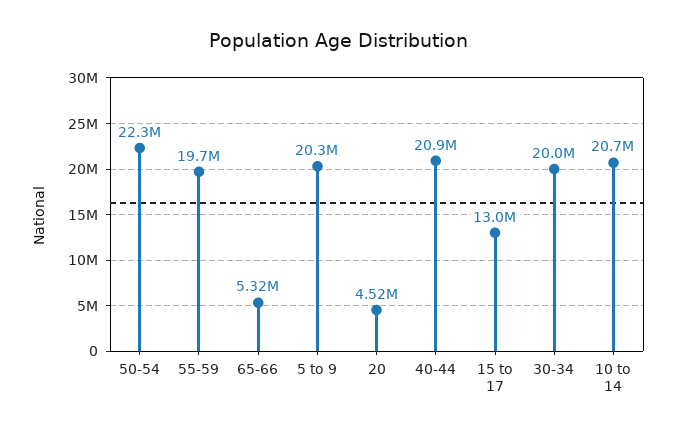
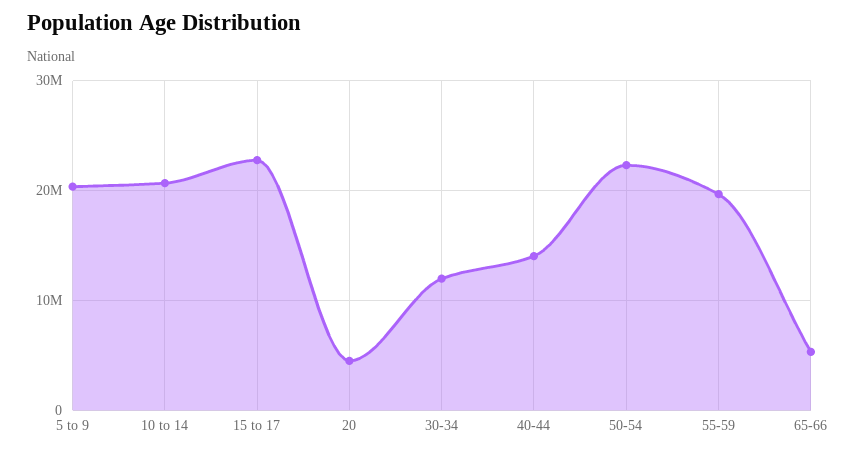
  {
    "50-54": 22300000,
    "55-59": 19700000,
    "65-66": 5320000,
    "5 to 9": 20300000,
    "20": 4520000,
-   "40-44": 20900000,
+   "40-44": 14000000,
-   "15 to 17": 13000000,
+   "15 to 17": 23000000,
-   "30-34": 20000000,
+   "30-34": 12000000,
    "10 to 14": 20700000
  }

